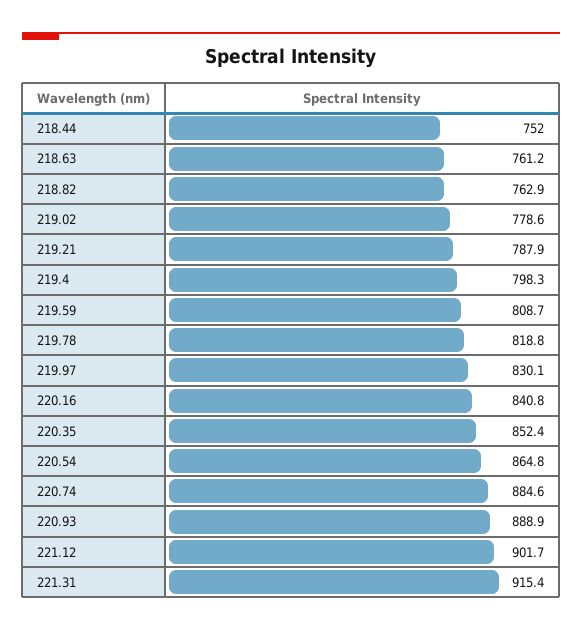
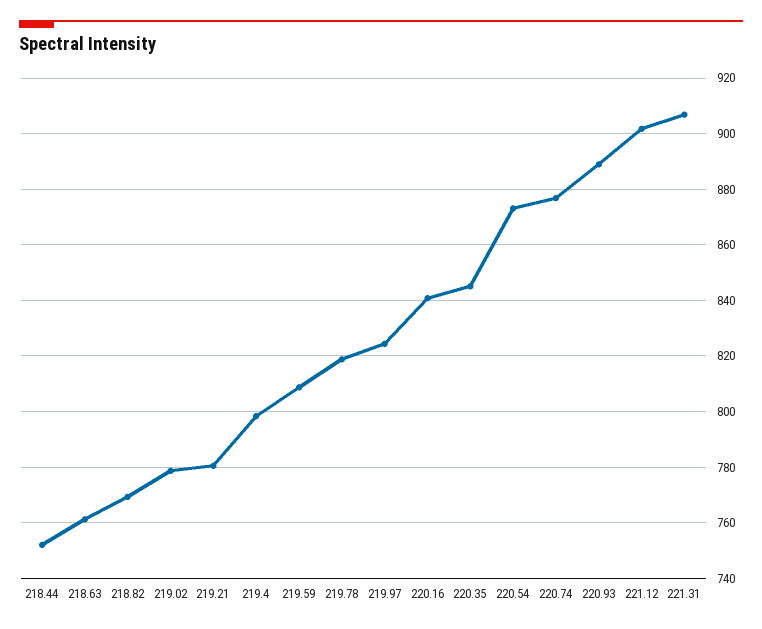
  {
    "218.44": 752,
    "218.63": 761.2,
-   "218.82": 762.9,
+   "218.82": 770,
    "219.02": 778.6,
-   "219.21": 787.9,
+   "219.21": 780,
    "219.4": 798.3,
    "219.59": 808.7,
    "219.78": 818.8,
-   "219.97": 830.1,
+   "219.97": 825,
    "220.16": 840.8,
-   "220.35": 852.4,
+   "220.35": 845,
-   "220.54": 864.8,
+   "220.54": 872.5,
-   "220.74": 884.6,
+   "220.74": 877.5,
    "220.93": 888.9,
    "221.12": 901.7,
-   "221.31": 915.4
+   "221.31": 907.5
  }

